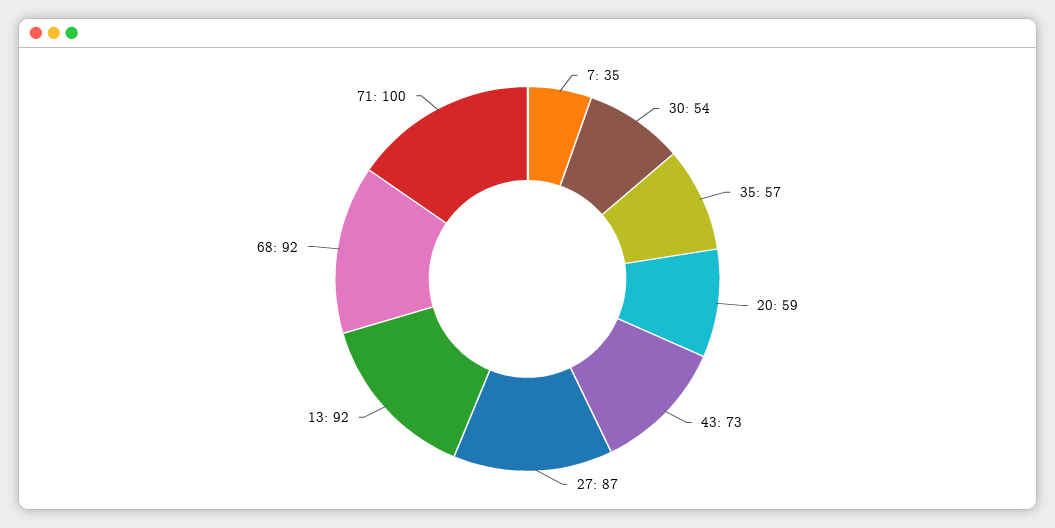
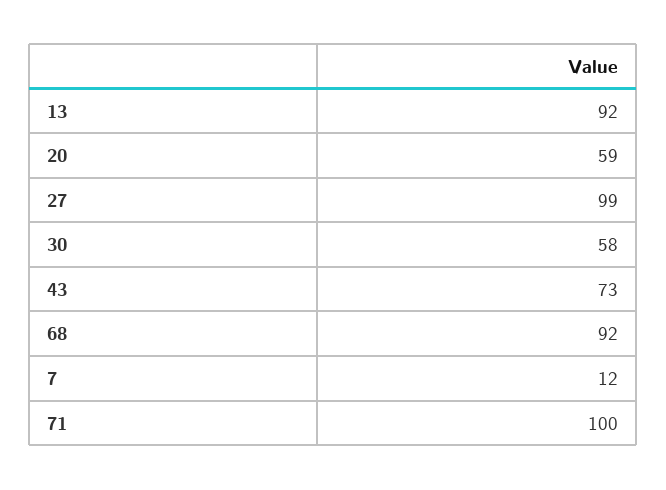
  {
-   "7": 35,
+   "7": 12,
-   "30": 54,
+   "30": 58,
-   "35": 57,
    "20": 59,
    "43": 73,
-   "27": 87,
+   "27": 99,
    "13": 92,
    "68": 92,
    "71": 100
  }

